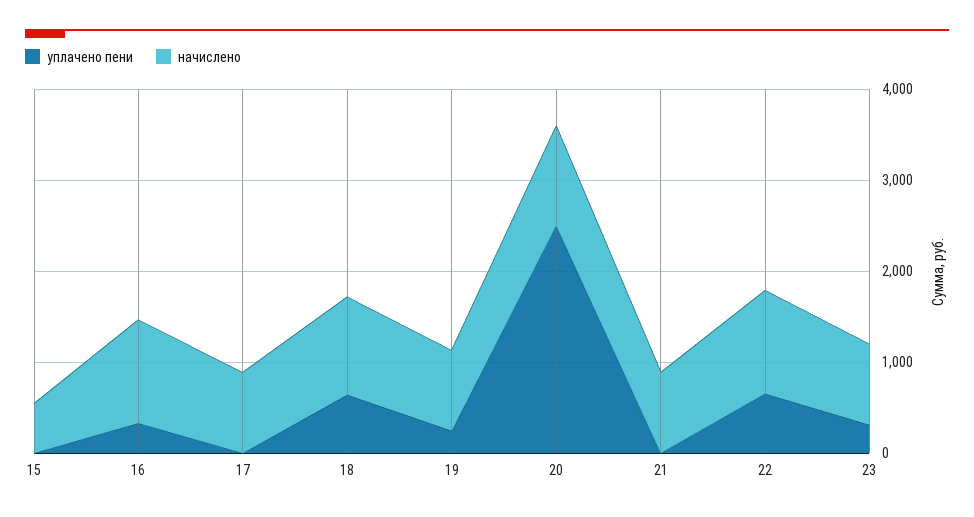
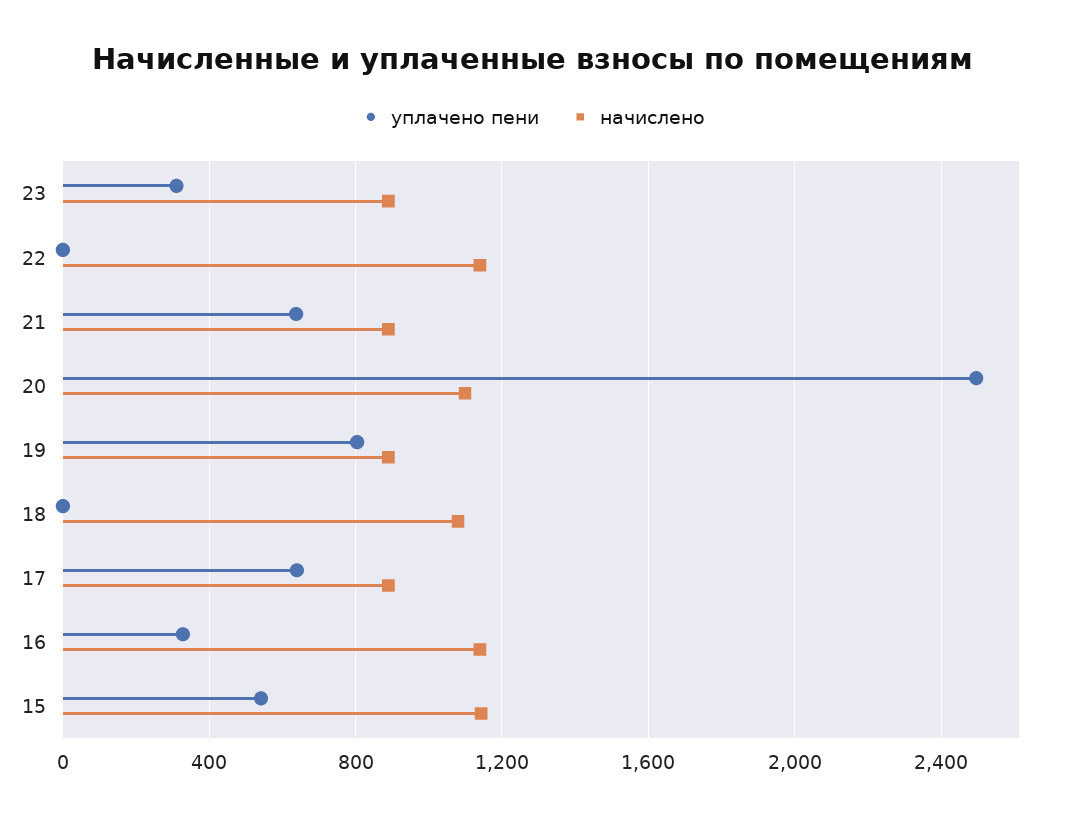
  {
    "уплачено пени": {
-     "15": 0,
+     "15": 550,
      "16": 350,
-     "17": 0,
+     "17": 650,
-     "18": 600,
+     "18": 0,
-     "19": 200,
+     "19": 800,
      "20": 2500,
-     "21": 0,
+     "21": 650,
-     "22": 600,
+     "22": 0,
      "23": 300
    },
    "начислено": {
-     "15": 600,
+     "15": 1150,
      "16": 1150,
      "17": 900,
      "18": 1100,
      "19": 900,
      "20": 1100,
      "21": 900,
      "22": 1150,
      "23": 900
    }
  }

